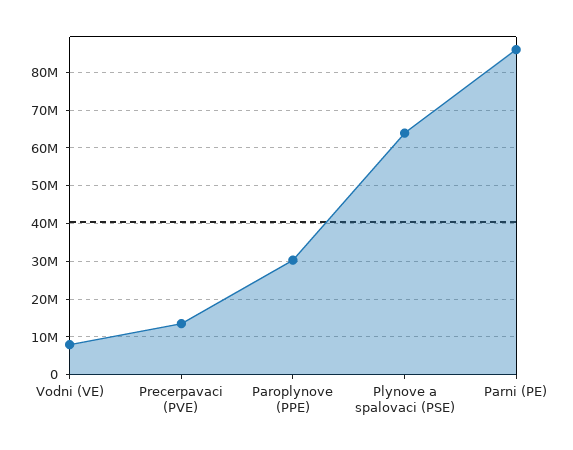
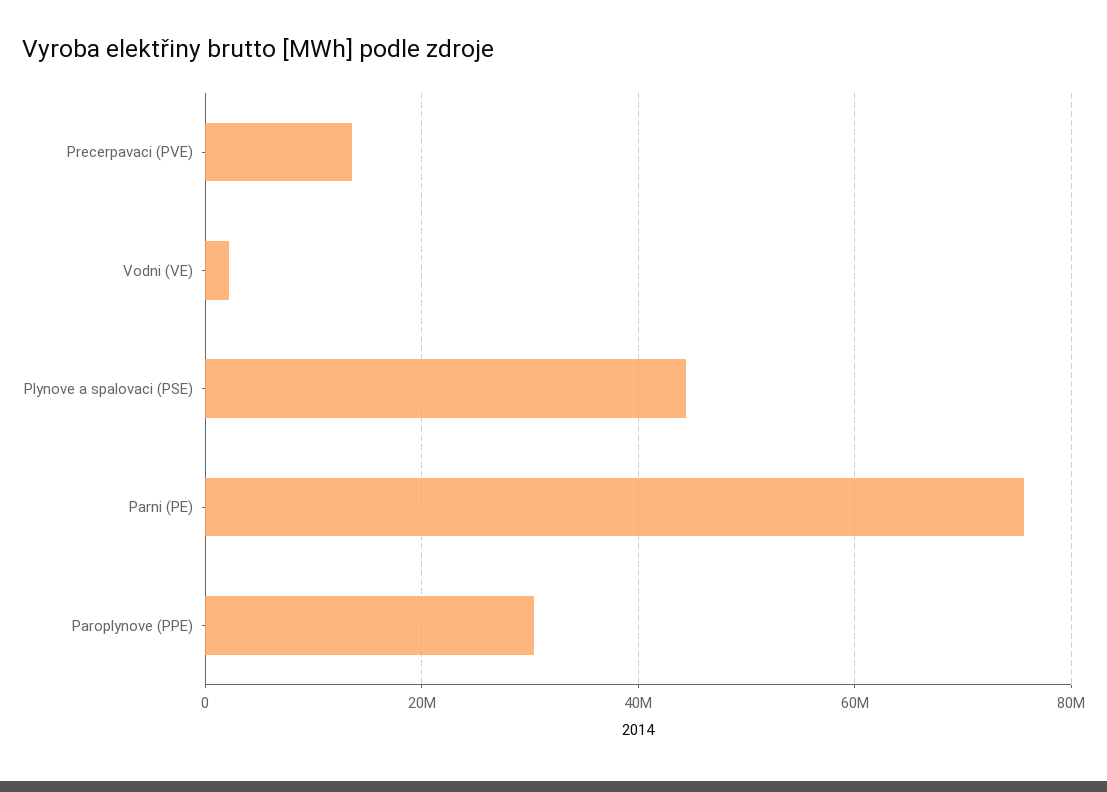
  {
-   "Vodni (VE)": 8000000,
+   "Vodni (VE)": 2000000,
    "Precerpavaci (PVE)": 14000000,
    "Paroplynove (PPE)": 30000000,
-   "Plynove a spalovaci (PSE)": 64000000,
+   "Plynove a spalovaci (PSE)": 44000000,
-   "Parni (PE)": 86000000
+   "Parni (PE)": 76000000
  }

